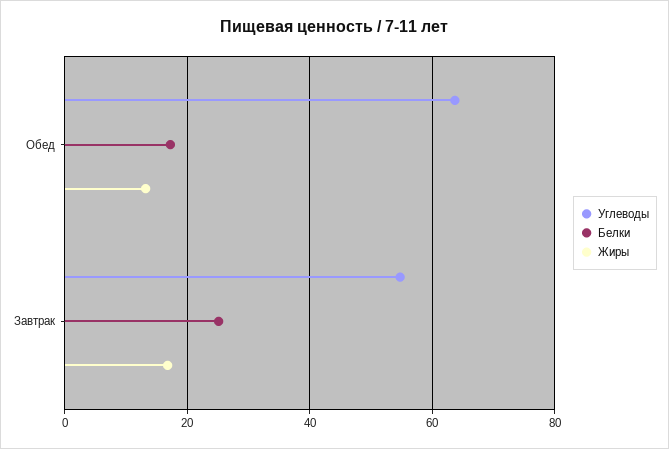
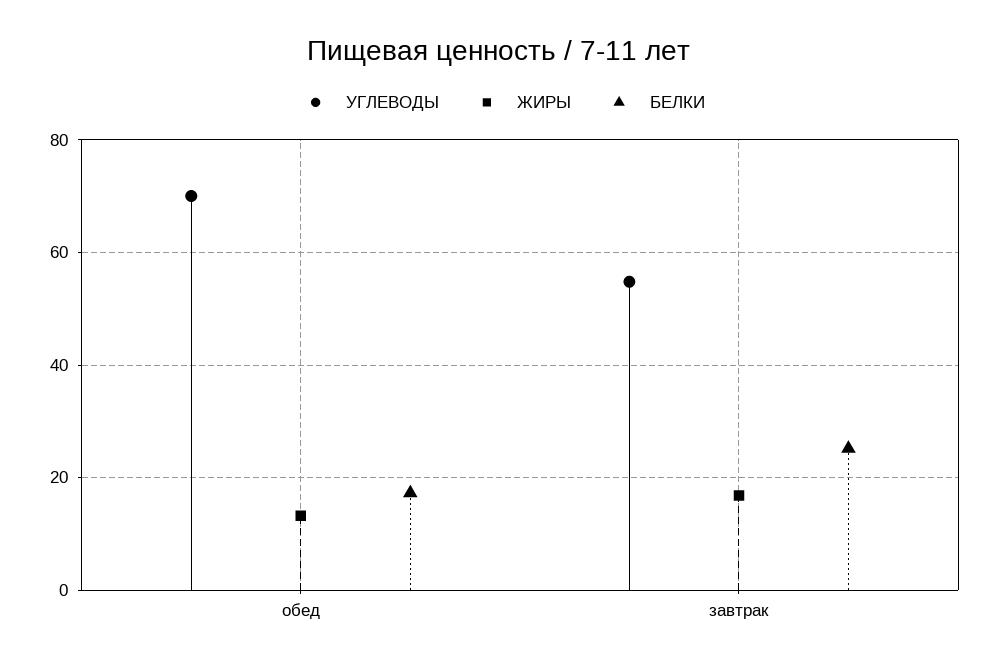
  {
    "Углеводы": {
-     "Обед": 64,
+     "Обед": 70,
      "Завтрак": 54
    },
    "Белки": {
      "Обед": 18,
      "Завтрак": 26
    },
    "Жиры": {
      "Обед": 14,
      "Завтрак": 16
    }
  }

